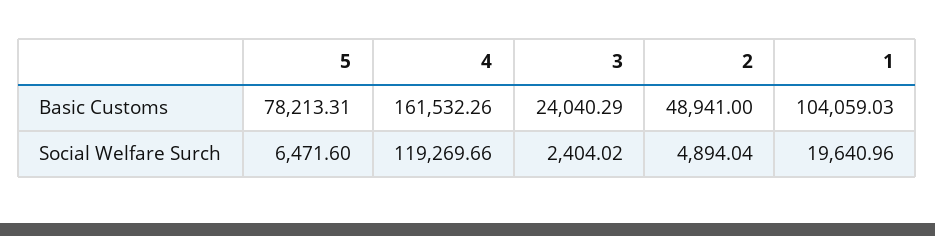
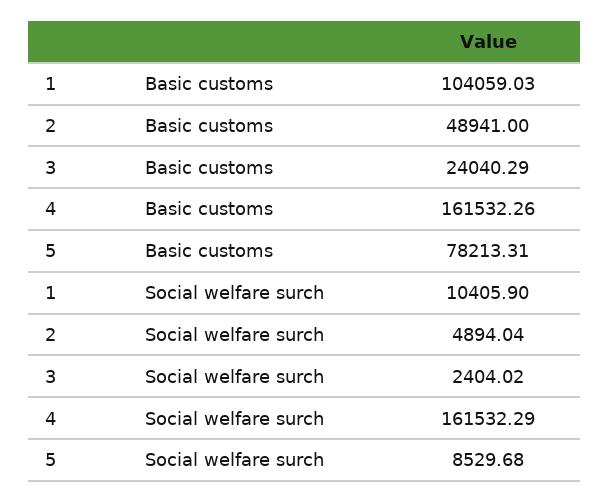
  {
    "5": {
      "Basic Customs": 78213.31,
-     "Social Welfare Surch": 6471.6
+     "Social Welfare Surch": 8529.68
    },
    "4": {
      "Basic Customs": 161532.26,
-     "Social Welfare Surch": 119269.66
+     "Social Welfare Surch": 161532.29
    },
    "3": {
      "Basic Customs": 24040.29,
      "Social Welfare Surch": 2404.02
    },
    "2": {
      "Basic Customs": 48941,
      "Social Welfare Surch": 4894.04
    },
    "1": {
      "Basic Customs": 104059.03,
-     "Social Welfare Surch": 19640.96
+     "Social Welfare Surch": 10405.9
    }
  }

